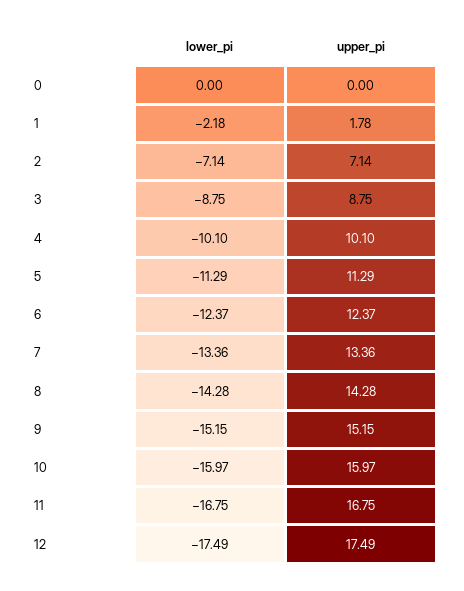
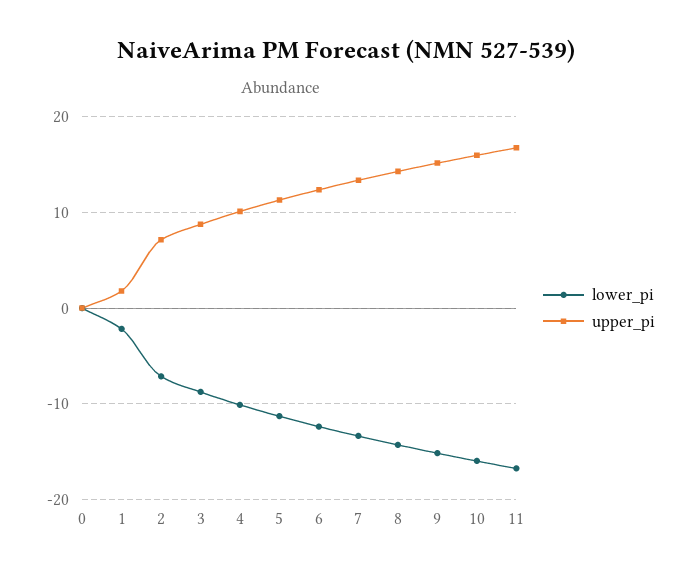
  {
    "lower_pi": {
      "0": 0,
      "1": -2.18,
      "2": -7.14,
      "3": -8.75,
      "4": -10.1,
      "5": -11.29,
      "6": -12.37,
      "7": -13.36,
      "8": -14.28,
      "9": -15.15,
      "10": -15.97,
-     "11": -16.75,
+     "11": -16.75
-     "12": -17.49
    },
    "upper_pi": {
      "0": 0,
      "1": 1.78,
      "2": 7.14,
      "3": 8.75,
      "4": 10.1,
      "5": 11.29,
      "6": 12.37,
      "7": 13.36,
      "8": 14.28,
      "9": 15.15,
      "10": 15.97,
-     "11": 16.75,
+     "11": 16.75
-     "12": 17.49
    }
  }

